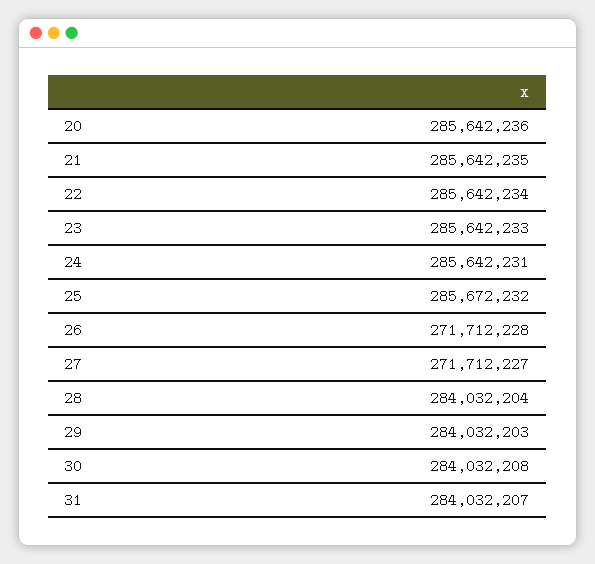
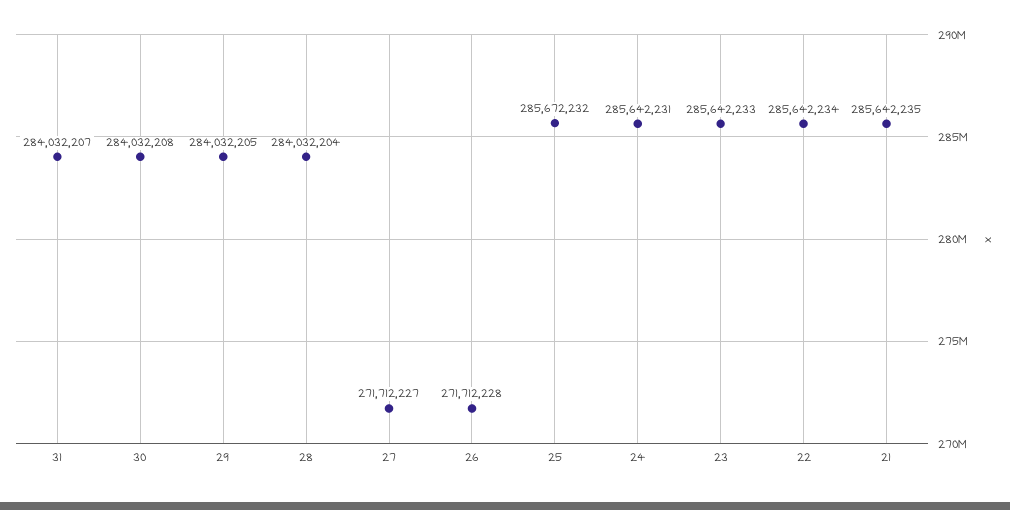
  {
-   "20": 285642236,
    "21": 285642235,
    "22": 285642234,
    "23": 285642233,
    "24": 285642231,
    "25": 285672232,
    "26": 271712228,
    "27": 271712227,
    "28": 284032204,
-   "29": 284032203,
+   "29": 284032205,
    "30": 284032208,
    "31": 284032207
  }

